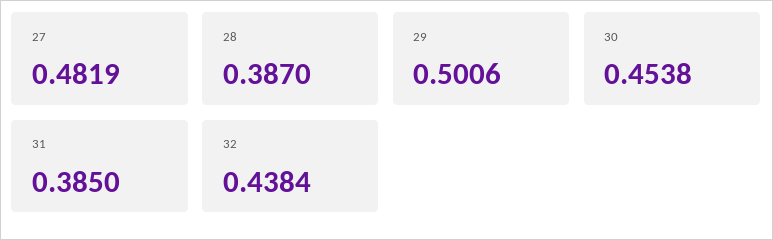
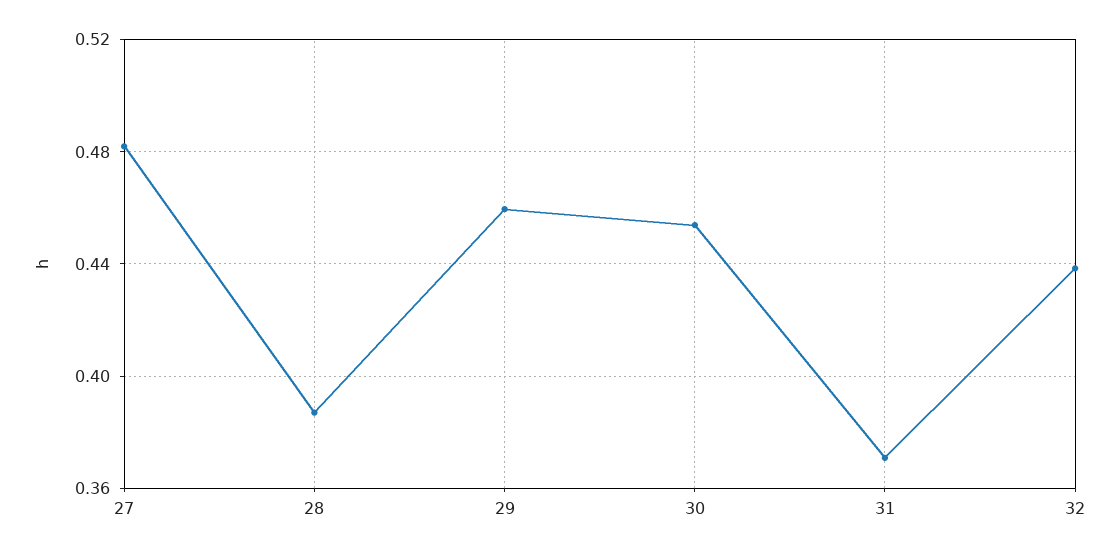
  {
    "27": 0.4819,
    "28": 0.387,
-   "29": 0.5006,
+   "29": 0.46,
    "30": 0.4538,
-   "31": 0.385,
+   "31": 0.37,
    "32": 0.4384
  }

